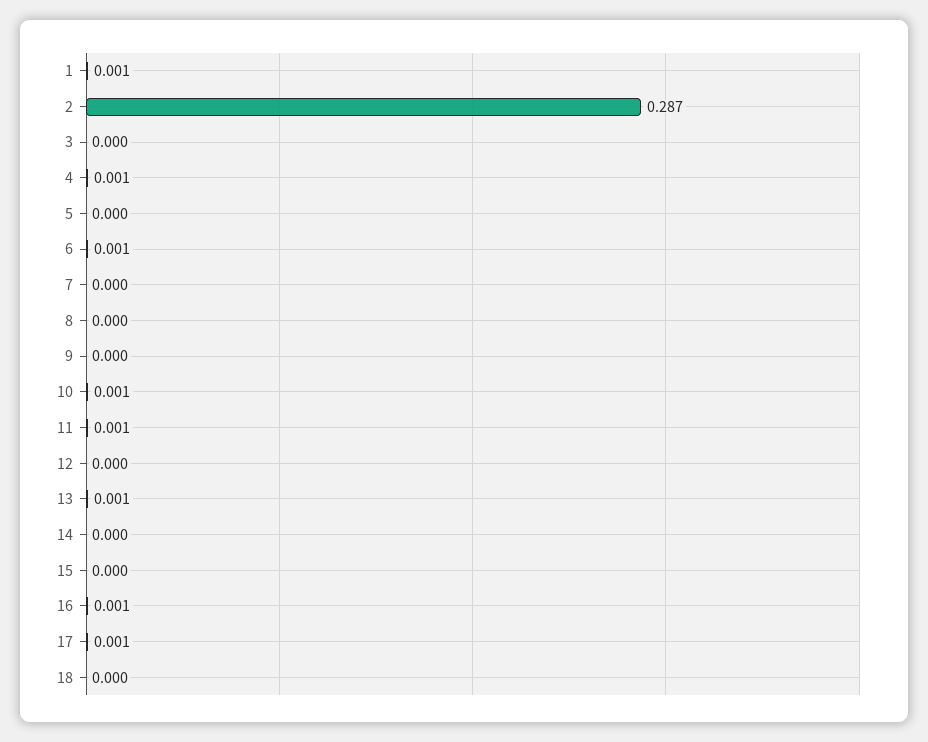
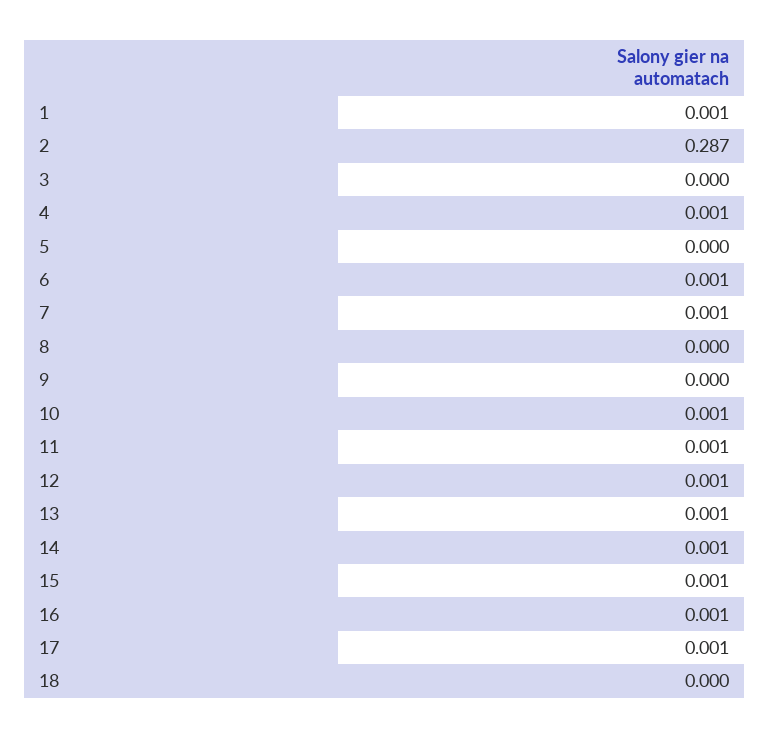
  {
    "1": 0.001,
    "2": 0.287,
    "3": 0,
    "4": 0.001,
    "5": 0,
    "6": 0.001,
-   "7": 0,
+   "7": 0.001,
    "8": 0,
    "9": 0,
    "10": 0.001,
    "11": 0.001,
-   "12": 0,
+   "12": 0.001,
    "13": 0.001,
-   "14": 0,
+   "14": 0.001,
-   "15": 0,
+   "15": 0.001,
    "16": 0.001,
    "17": 0.001,
    "18": 0
  }

